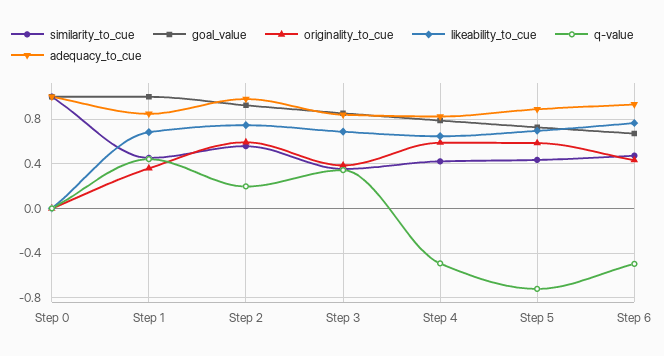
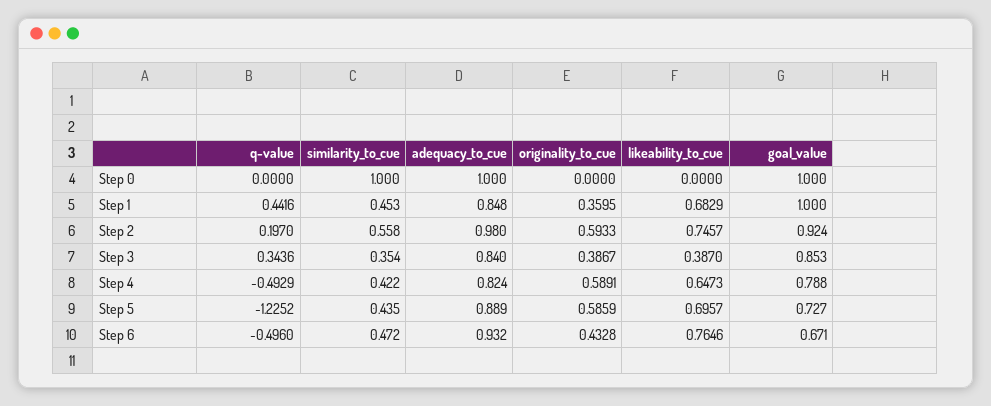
  {
    "similarity_to_cue": {
      "Step 0": 1,
      "Step 1": 0.453,
      "Step 2": 0.558,
      "Step 3": 0.354,
      "Step 4": 0.422,
      "Step 5": 0.435,
      "Step 6": 0.472
    },
    "goal_value": {
      "Step 0": 1,
      "Step 1": 1,
      "Step 2": 0.924,
      "Step 3": 0.853,
      "Step 4": 0.788,
      "Step 5": 0.727,
      "Step 6": 0.671
    },
    "originality_to_cue": {
      "Step 0": 0,
      "Step 1": 0.3595,
      "Step 2": 0.5933,
      "Step 3": 0.3867,
      "Step 4": 0.5891,
      "Step 5": 0.5859,
      "Step 6": 0.4328
    },
    "likeability_to_cue": {
      "Step 0": 0,
      "Step 1": 0.6829,
      "Step 2": 0.7457,
-     "Step 3": 0.7,
+     "Step 3": 0.387,
      "Step 4": 0.6473,
      "Step 5": 0.6957,
      "Step 6": 0.7646
    },
    "q-value": {
      "Step 0": 0,
      "Step 1": 0.4416,
      "Step 2": 0.197,
      "Step 3": 0.3436,
      "Step 4": -0.4929,
-     "Step 5": -0.7,
+     "Step 5": -1.2252,
      "Step 6": -0.496
    },
    "adequacy_to_cue": {
      "Step 0": 1,
      "Step 1": 0.848,
      "Step 2": 0.98,
      "Step 3": 0.84,
      "Step 4": 0.824,
      "Step 5": 0.889,
      "Step 6": 0.932
    }
  }

